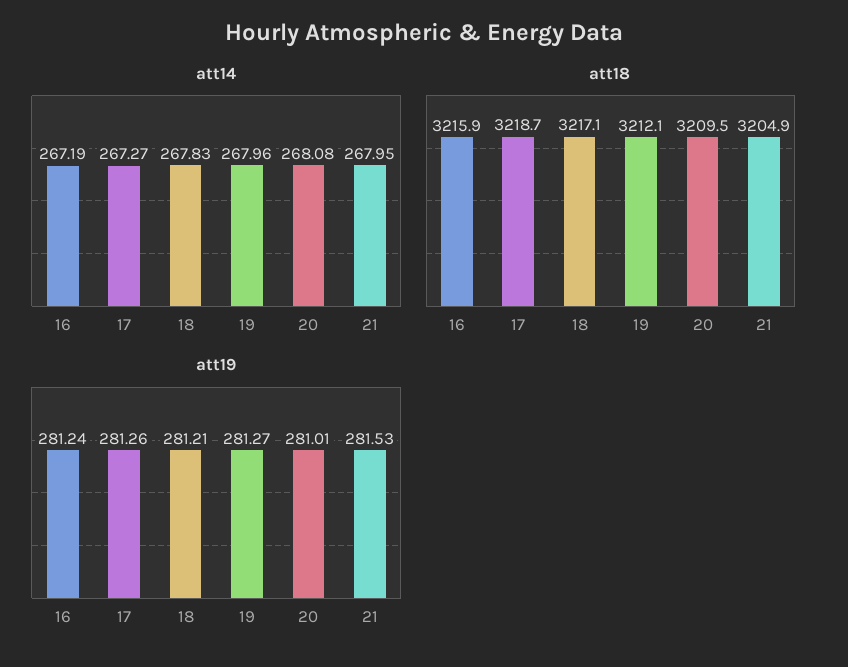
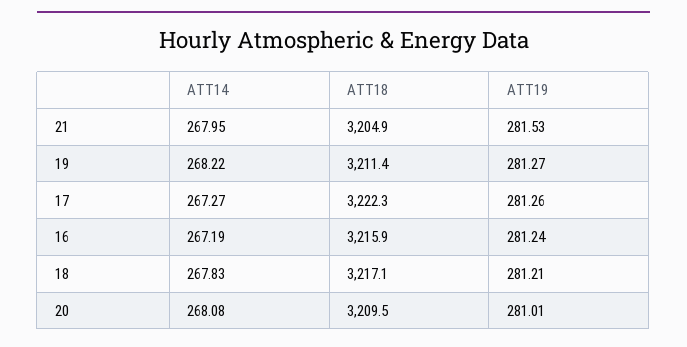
  {
    "att14": {
      "16": 267.19,
      "17": 267.27,
      "18": 267.83,
-     "19": 267.96,
+     "19": 268.22,
      "20": 268.08,
      "21": 267.95
    },
    "att18": {
      "16": 3215.9,
-     "17": 3218.7,
+     "17": 3222.3,
      "18": 3217.1,
-     "19": 3212.1,
+     "19": 3211.4,
      "20": 3209.5,
      "21": 3204.9
    },
    "att19": {
      "16": 281.24,
      "17": 281.26,
      "18": 281.21,
      "19": 281.27,
      "20": 281.01,
      "21": 281.53
    }
  }

